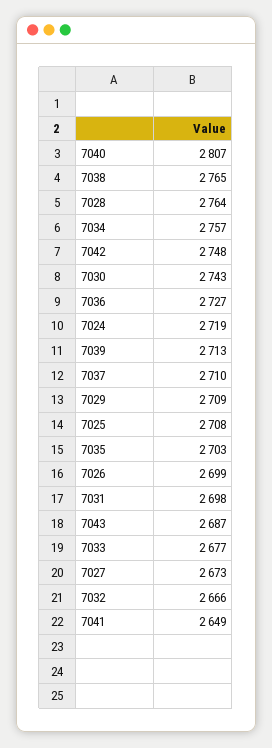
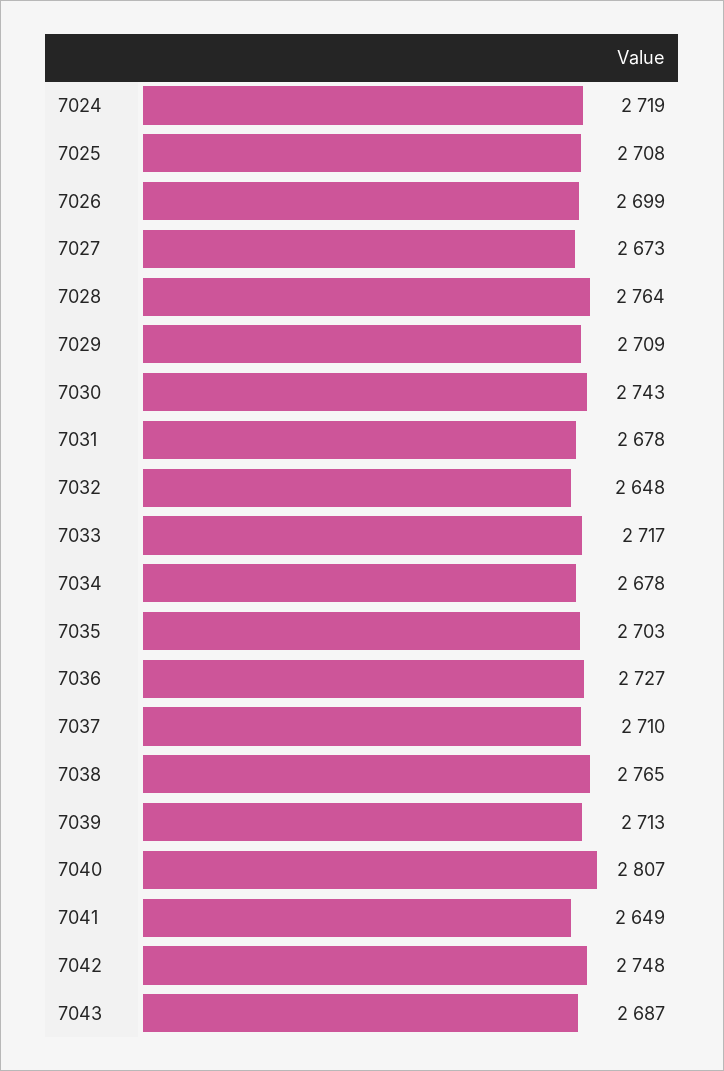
  {
    "7040": 2807,
    "7038": 2765,
    "7028": 2764,
-   "7034": 2757,
+   "7034": 2678,
    "7042": 2748,
    "7030": 2743,
    "7036": 2727,
    "7024": 2719,
    "7039": 2713,
    "7037": 2710,
    "7029": 2709,
    "7025": 2708,
    "7035": 2703,
    "7026": 2699,
-   "7031": 2698,
+   "7031": 2678,
    "7043": 2687,
-   "7033": 2677,
+   "7033": 2717,
    "7027": 2673,
-   "7032": 2666,
+   "7032": 2648,
    "7041": 2649
  }

